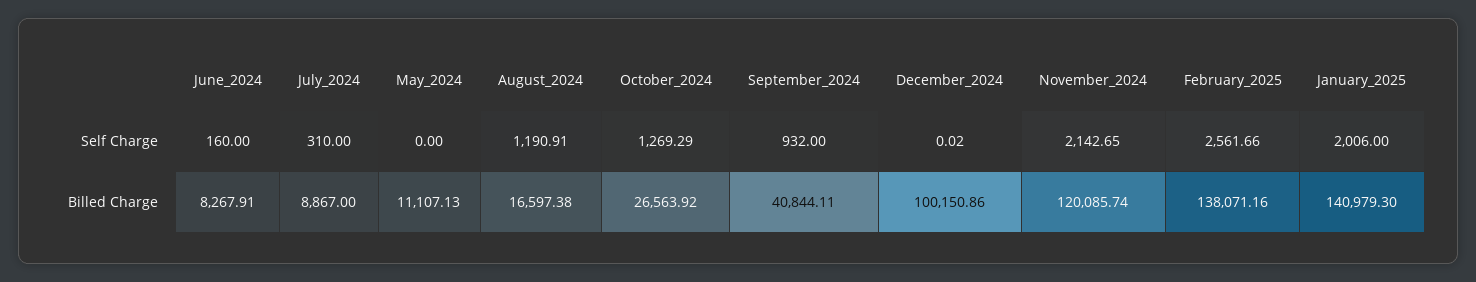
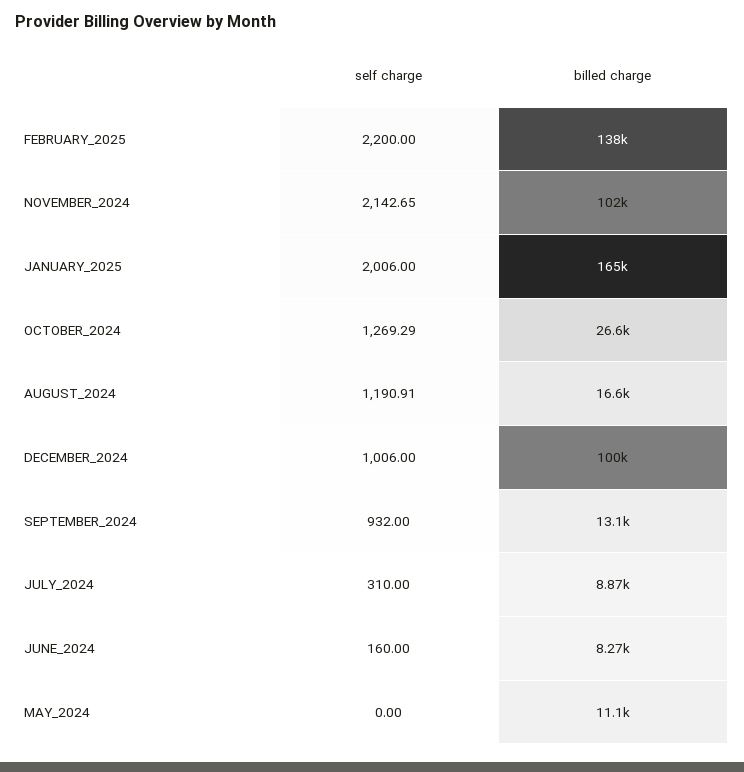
  {
    "June_2024": {
      "Self Charge": 160,
      "Billed Charge": 8267.91
    },
    "July_2024": {
      "Self Charge": 310,
      "Billed Charge": 8867
    },
    "May_2024": {
      "Self Charge": 0,
      "Billed Charge": 11107.13
    },
    "August_2024": {
      "Self Charge": 1190.91,
      "Billed Charge": 16597.38
    },
    "October_2024": {
      "Self Charge": 1269.29,
      "Billed Charge": 26563.92
    },
    "September_2024": {
      "Self Charge": 932,
-     "Billed Charge": 40844.11
+     "Billed Charge": 13100
    },
    "December_2024": {
-     "Self Charge": 0.02,
+     "Self Charge": 1006,
      "Billed Charge": 100150.86
    },
    "November_2024": {
      "Self Charge": 2142.65,
-     "Billed Charge": 120085.74
+     "Billed Charge": 102000
    },
    "February_2025": {
-     "Self Charge": 2561.66,
+     "Self Charge": 2200,
      "Billed Charge": 138071.16
    },
    "January_2025": {
      "Self Charge": 2006,
-     "Billed Charge": 140979.3
+     "Billed Charge": 165000
    }
  }

